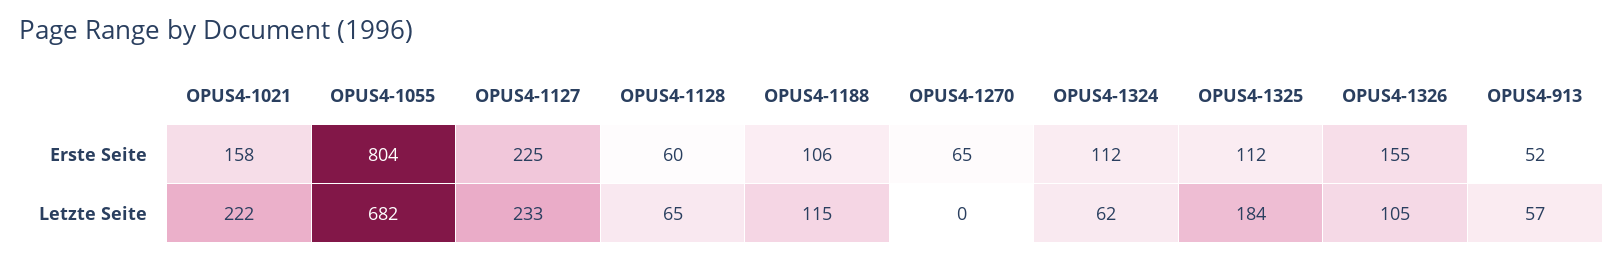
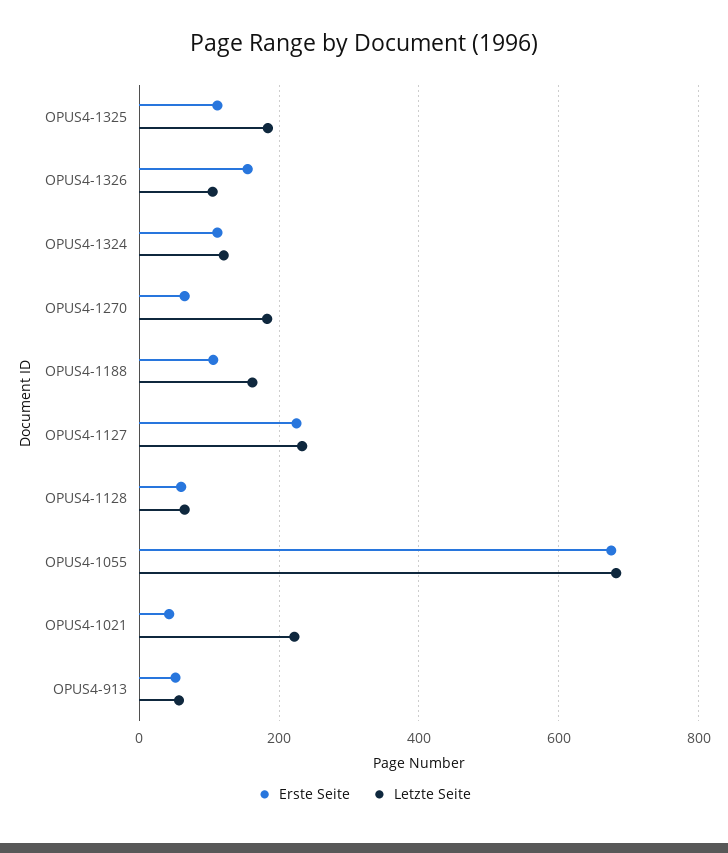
  {
    "Erste Seite": {
-     "OPUS4-1021": 158,
+     "OPUS4-1021": 40,
-     "OPUS4-1055": 804,
+     "OPUS4-1055": 680,
      "OPUS4-1127": 225,
      "OPUS4-1128": 60,
      "OPUS4-1188": 106,
      "OPUS4-1270": 65,
      "OPUS4-1324": 112,
      "OPUS4-1325": 112,
      "OPUS4-1326": 155,
      "OPUS4-913": 52
    },
    "Letzte Seite": {
      "OPUS4-1021": 222,
      "OPUS4-1055": 682,
      "OPUS4-1127": 233,
      "OPUS4-1128": 65,
-     "OPUS4-1188": 115,
+     "OPUS4-1188": 160,
-     "OPUS4-1270": 0,
+     "OPUS4-1270": 180,
-     "OPUS4-1324": 62,
+     "OPUS4-1324": 120,
      "OPUS4-1325": 184,
      "OPUS4-1326": 105,
      "OPUS4-913": 57
    }
  }

